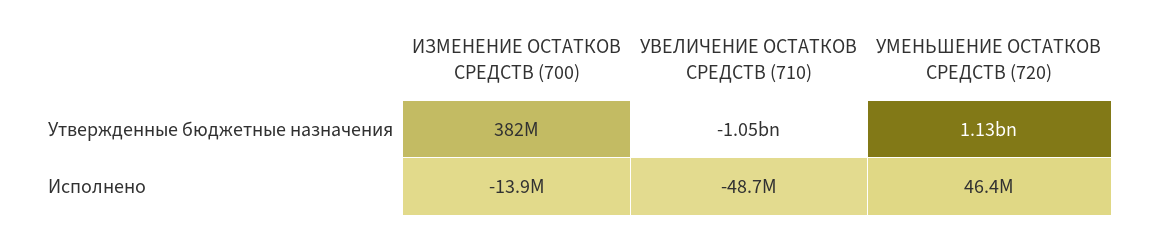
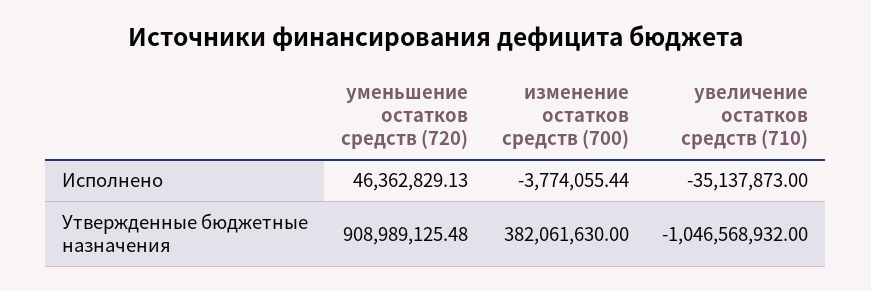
  {
    "ИЗМЕНЕНИЕ ОСТАТКОВ СРЕДСТВ (700)": {
      "Утвержденные бюджетные назначения": 382061630,
-     "Исполнено": -13900000
+     "Исполнено": -3774055.44
    },
    "УВЕЛИЧЕНИЕ ОСТАТКОВ СРЕДСТВ (710)": {
      "Утвержденные бюджетные назначения": -1046568932,
-     "Исполнено": -48700000
+     "Исполнено": -35137873
    },
    "УМЕНЬШЕНИЕ ОСТАТКОВ СРЕДСТВ (720)": {
-     "Утвержденные бюджетные назначения": 1130000000,
+     "Утвержденные бюджетные назначения": 908989125.48,
      "Исполнено": 46362829.13
    }
  }

